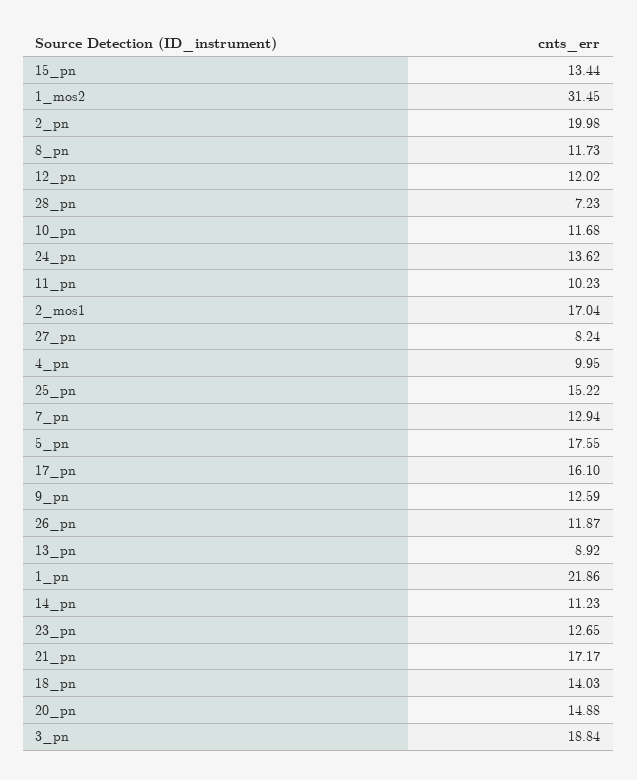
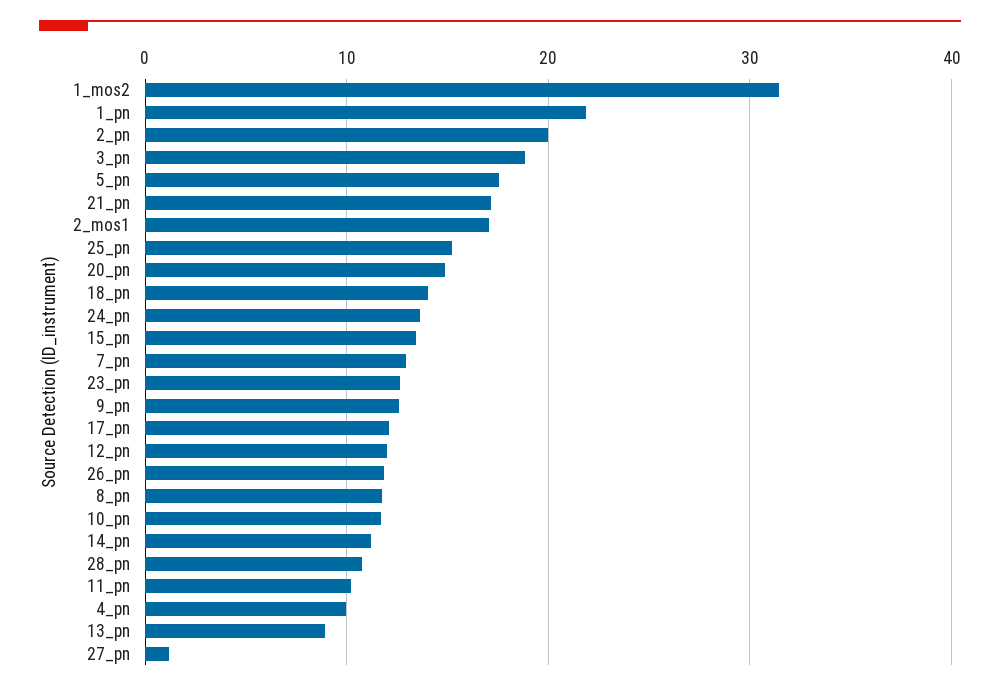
  {
    "15_pn": 13.44,
    "1_mos2": 31.45,
    "2_pn": 19.98,
    "8_pn": 11.73,
    "12_pn": 12.02,
-   "28_pn": 7.23,
+   "28_pn": 11,
    "10_pn": 11.68,
    "24_pn": 13.62,
    "11_pn": 10.23,
    "2_mos1": 17.04,
-   "27_pn": 8.24,
+   "27_pn": 1,
    "4_pn": 9.95,
    "25_pn": 15.22,
    "7_pn": 12.94,
    "5_pn": 17.55,
-   "17_pn": 16.1,
+   "17_pn": 12,
    "9_pn": 12.59,
    "26_pn": 11.87,
    "13_pn": 8.92,
    "1_pn": 21.86,
    "14_pn": 11.23,
    "23_pn": 12.65,
    "21_pn": 17.17,
    "18_pn": 14.03,
    "20_pn": 14.88,
    "3_pn": 18.84
  }

